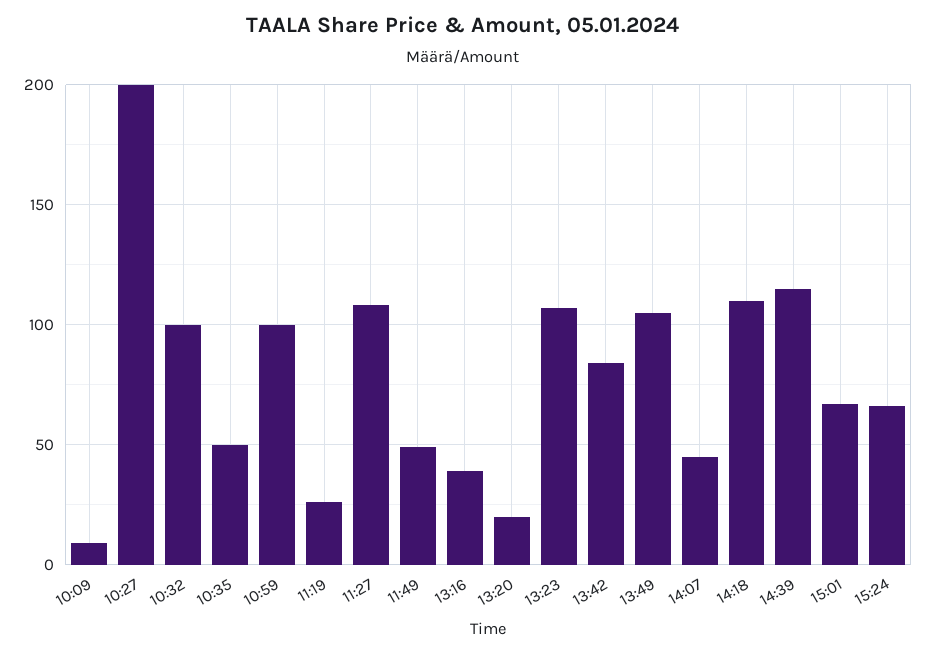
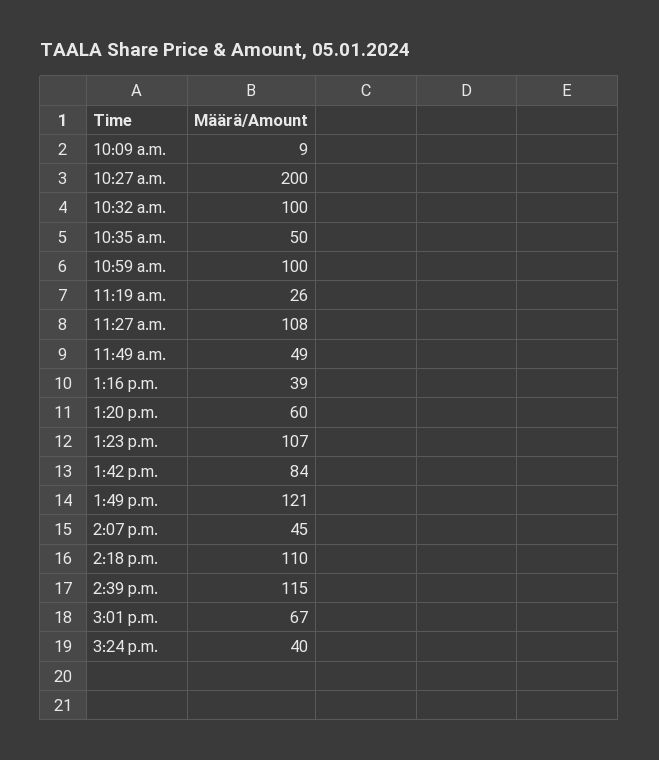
  {
    "10:09": 9,
    "10:27": 200,
    "10:32": 100,
    "10:35": 50,
    "10:59": 100,
    "11:19": 26,
    "11:27": 108,
    "11:49": 49,
    "13:16": 39,
-   "13:20": 20,
+   "13:20": 60,
    "13:23": 107,
    "13:42": 84,
-   "13:49": 105,
+   "13:49": 121,
    "14:07": 45,
    "14:18": 110,
    "14:39": 115,
    "15:01": 67,
-   "15:24": 65
+   "15:24": 40
  }

